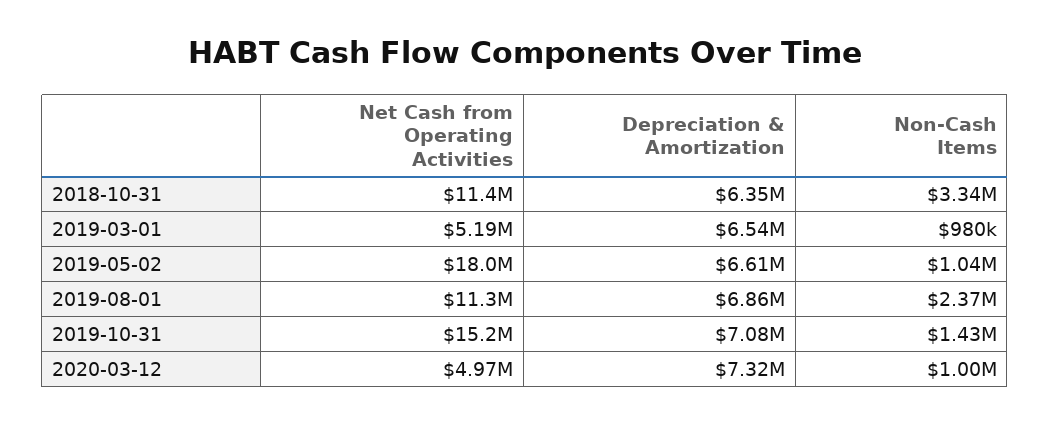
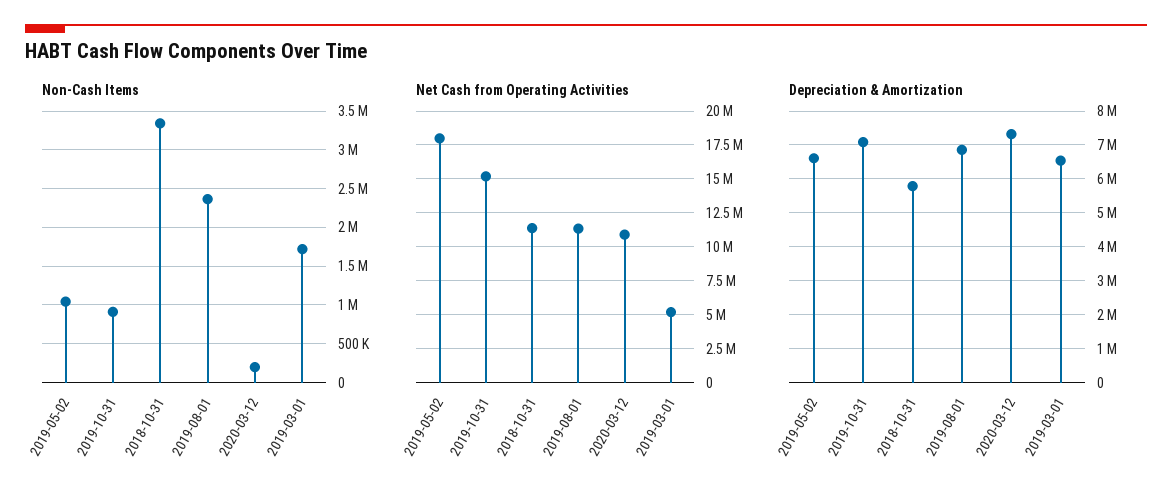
  {
    "Net Cash from Operating Activities": {
      "2018-10-31": 11400000,
      "2019-03-01": 5190000,
      "2019-05-02": 18000000,
      "2019-08-01": 11300000,
      "2019-10-31": 15200000,
-     "2020-03-12": 4970000
+     "2020-03-12": 11000000
    },
    "Depreciation & Amortization": {
-     "2018-10-31": 6350000,
+     "2018-10-31": 5800000,
      "2019-03-01": 6540000,
      "2019-05-02": 6610000,
      "2019-08-01": 6860000,
      "2019-10-31": 7080000,
      "2020-03-12": 7320000
    },
    "Non-Cash Items": {
      "2018-10-31": 3340000,
-     "2019-03-01": 980000,
+     "2019-03-01": 1700000,
      "2019-05-02": 1040000,
      "2019-08-01": 2370000,
-     "2019-10-31": 1430000,
+     "2019-10-31": 900000,
-     "2020-03-12": 1000000
+     "2020-03-12": 200000
    }
  }

